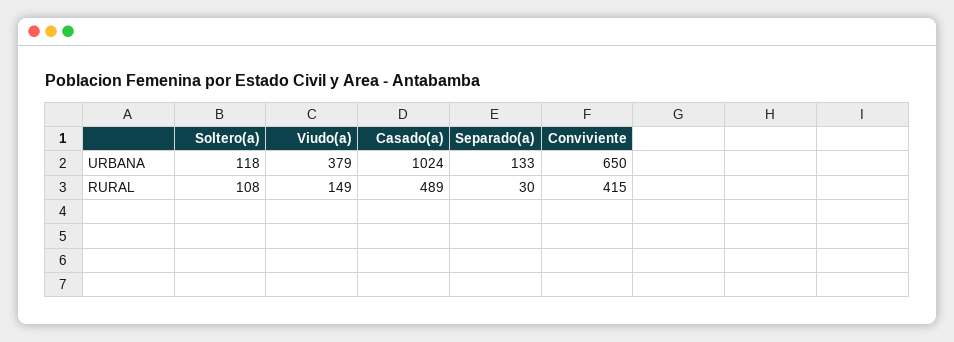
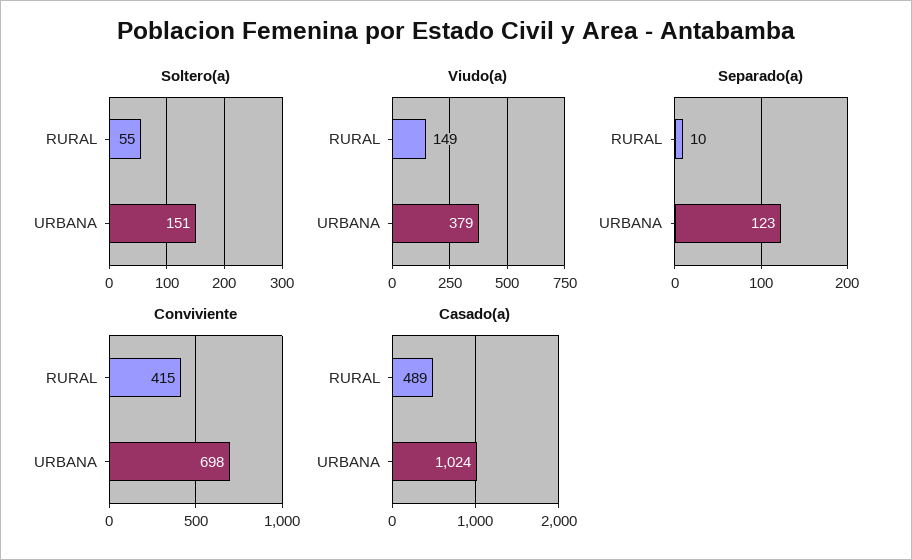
  {
    "Soltero(a)": {
-     "URBANA": 118,
+     "URBANA": 151,
-     "RURAL": 108
+     "RURAL": 55
    },
    "Viudo(a)": {
      "URBANA": 379,
      "RURAL": 149
    },
    "Casado(a)": {
      "URBANA": 1024,
      "RURAL": 489
    },
    "Separado(a)": {
-     "URBANA": 133,
+     "URBANA": 123,
-     "RURAL": 30
+     "RURAL": 10
    },
    "Conviviente": {
-     "URBANA": 650,
+     "URBANA": 698,
      "RURAL": 415
    }
  }

